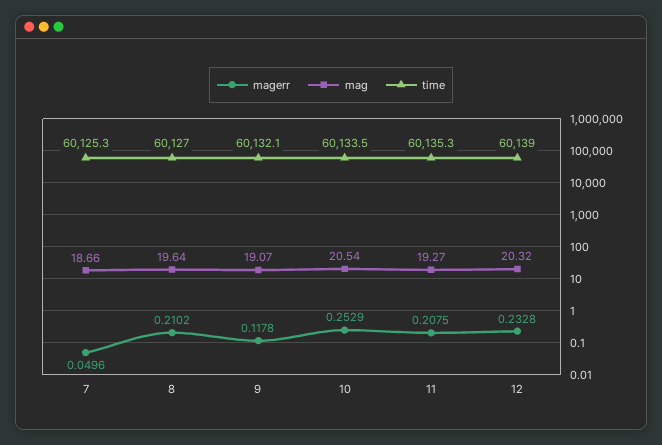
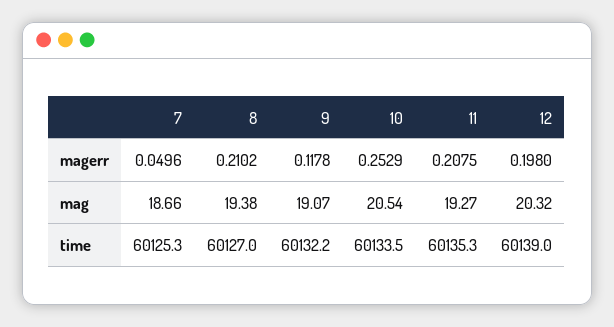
  {
    "magerr": {
      "7": 0.0496,
      "8": 0.2102,
      "9": 0.1178,
      "10": 0.2529,
      "11": 0.2075,
-     "12": 0.2328
+     "12": 0.198
    },
    "mag": {
      "7": 18.66,
-     "8": 19.64,
+     "8": 19.38,
      "9": 19.07,
      "10": 20.54,
      "11": 19.27,
      "12": 20.32
    },
    "time": {
      "7": 60125.3,
      "8": 60127,
-     "9": 60132.1,
+     "9": 60132.2,
      "10": 60133.5,
      "11": 60135.3,
      "12": 60139
    }
  }

